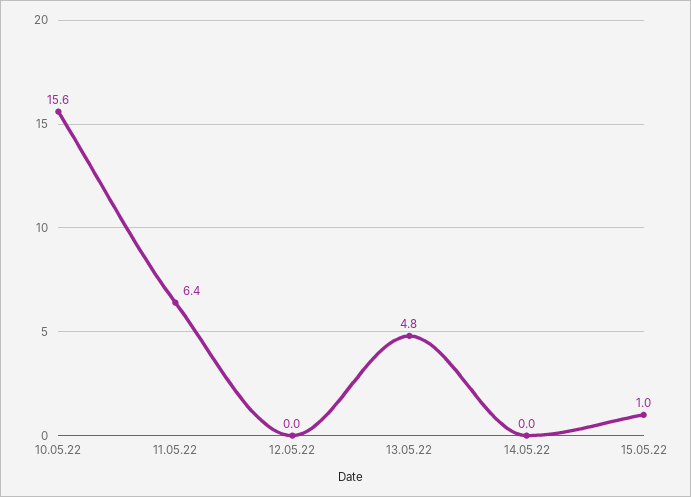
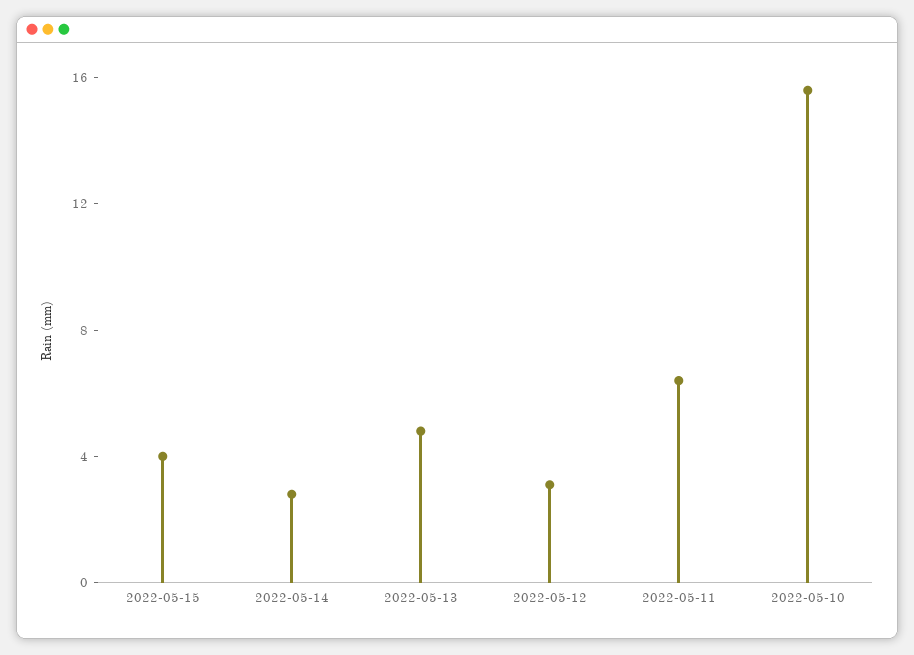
  {
    "10.05.22": 15.6,
    "11.05.22": 6.4,
-   "12.05.22": 0,
+   "12.05.22": 3,
    "13.05.22": 4.8,
-   "14.05.22": 0,
+   "14.05.22": 3,
-   "15.05.22": 1
+   "15.05.22": 4
  }

